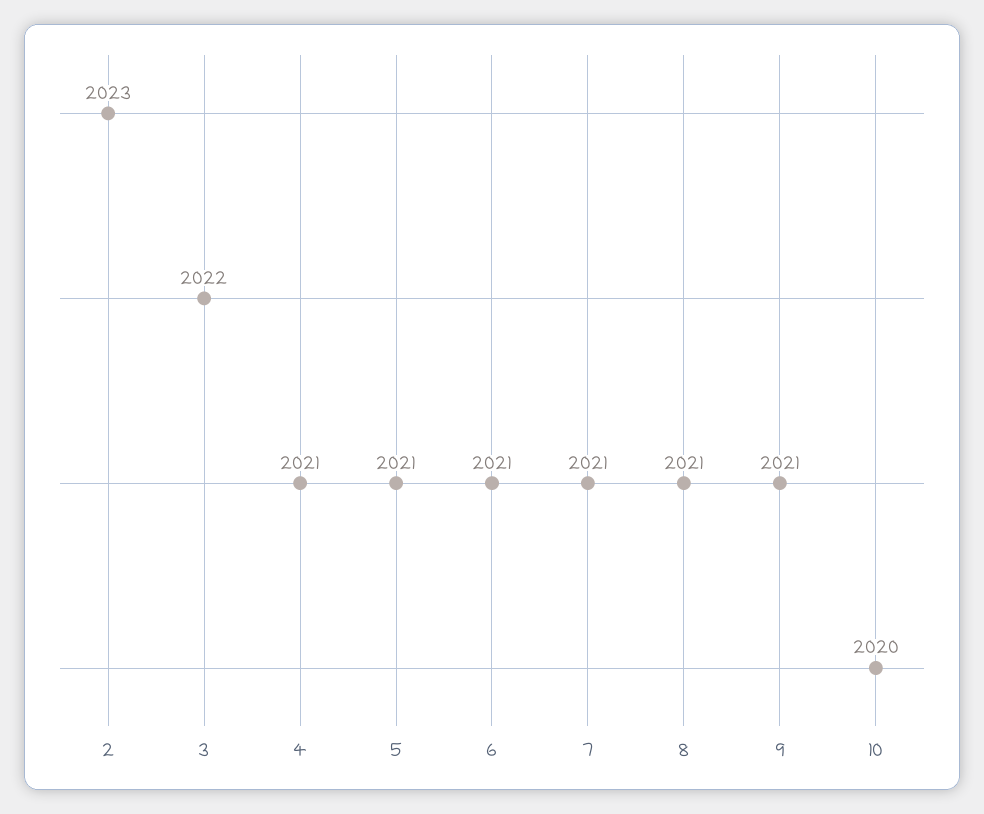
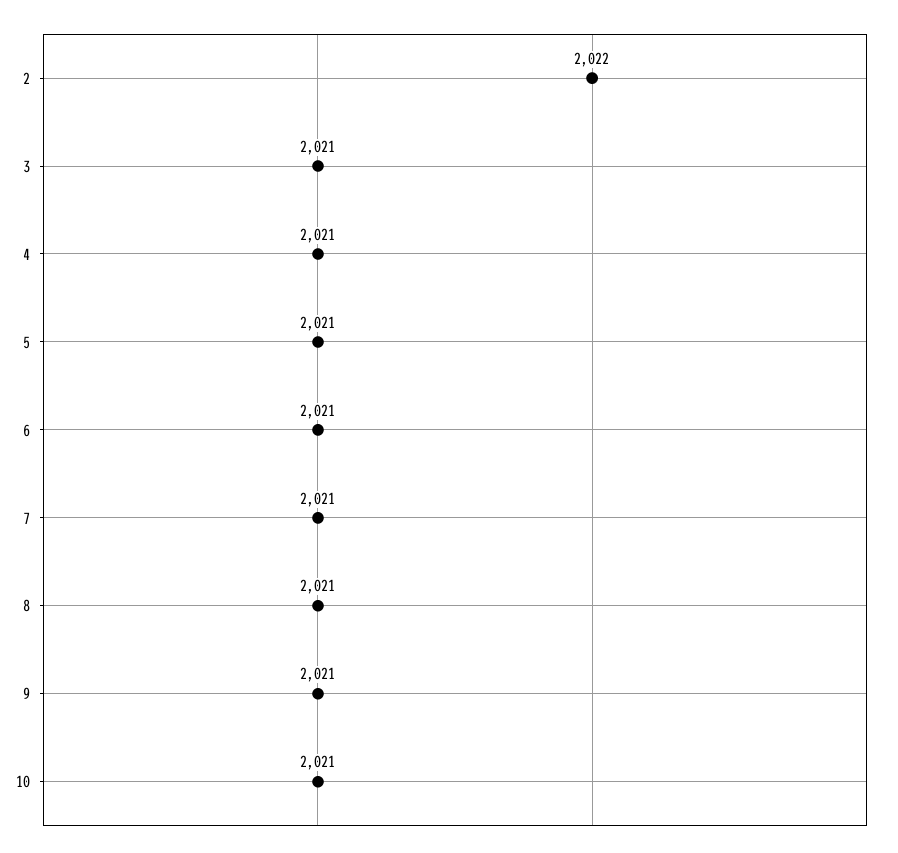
  {
-   "2": 2023,
+   "2": 2022,
-   "3": 2022,
+   "3": 2021,
    "4": 2021,
    "5": 2021,
    "6": 2021,
    "7": 2021,
    "8": 2021,
    "9": 2021,
-   "10": 2020
+   "10": 2021
  }

